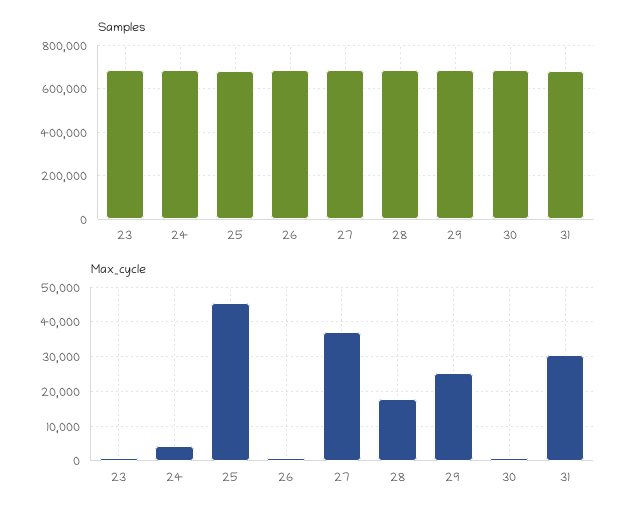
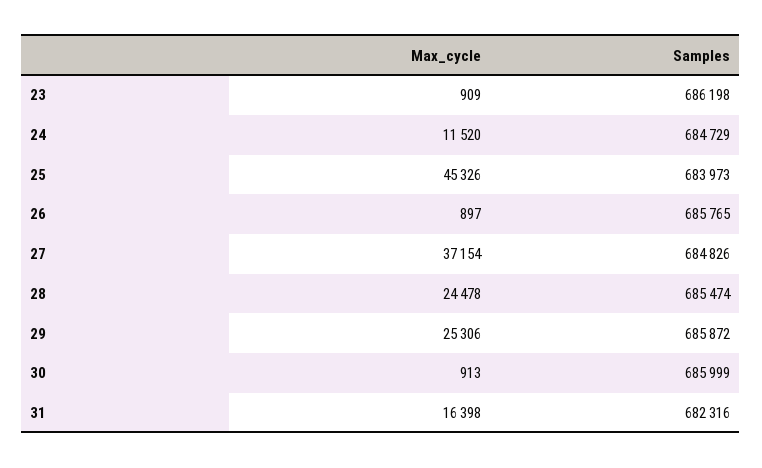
  {
    "Samples": {
      "23": 686198,
      "24": 684729,
      "25": 683973,
      "26": 685765,
      "27": 684826,
      "28": 685474,
      "29": 685872,
      "30": 685999,
      "31": 682316
    },
    "Max_cycle": {
      "23": 909,
-     "24": 4000,
+     "24": 11520,
      "25": 45326,
      "26": 897,
      "27": 37154,
-     "28": 18000,
+     "28": 24478,
      "29": 25306,
      "30": 913,
-     "31": 30000
+     "31": 16398
    }
  }

